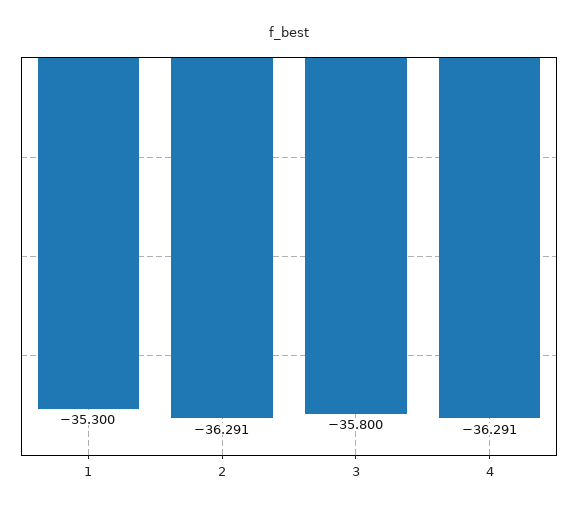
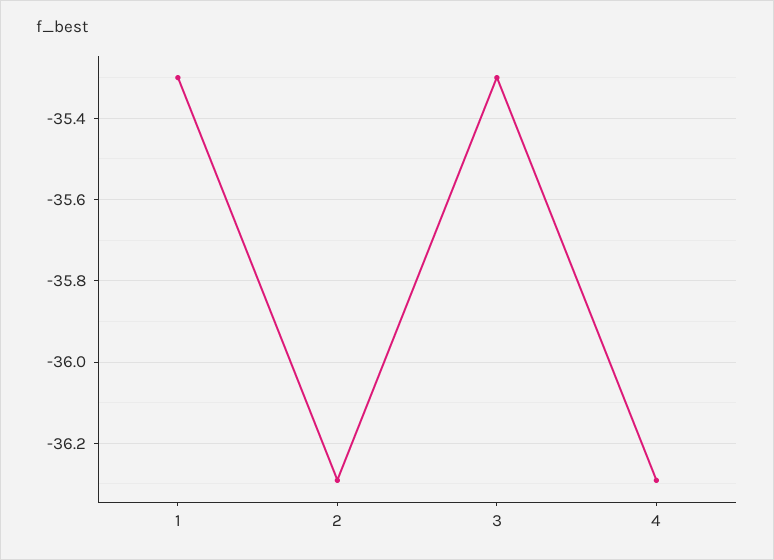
  {
    "1": -35.3,
    "2": -36.291,
-   "3": -35.8,
+   "3": -35.3,
    "4": -36.291
  }

